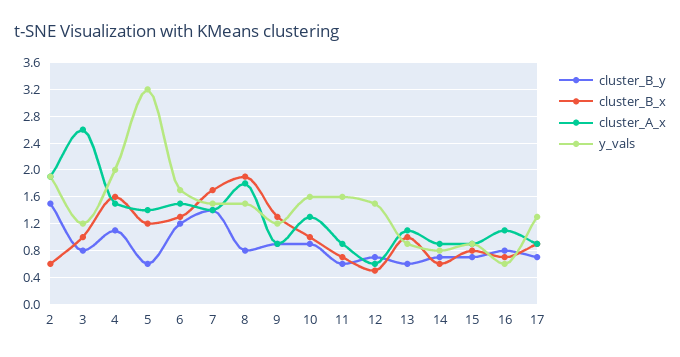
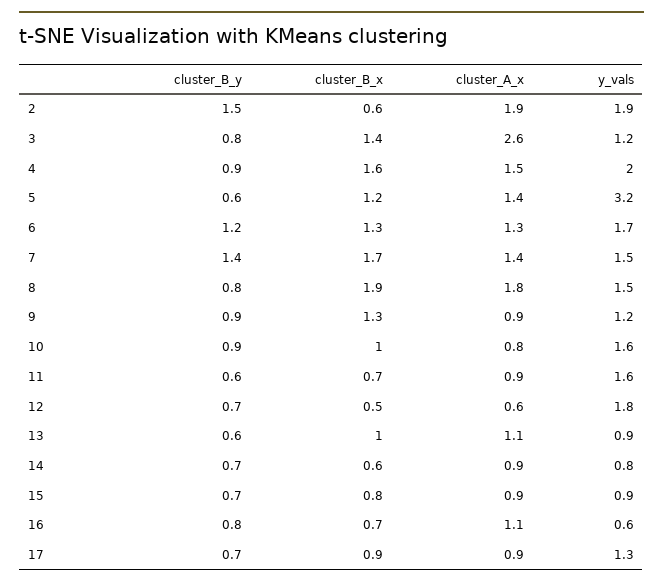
  {
    "cluster_B_y": {
      "2": 1.5,
      "3": 0.8,
-     "4": 1.1,
+     "4": 0.9,
      "5": 0.6,
      "6": 1.2,
      "7": 1.4,
      "8": 0.8,
      "9": 0.9,
      "10": 0.9,
      "11": 0.6,
      "12": 0.7,
      "13": 0.6,
      "14": 0.7,
      "15": 0.7,
      "16": 0.8,
      "17": 0.7
    },
    "cluster_B_x": {
      "2": 0.6,
-     "3": 1,
+     "3": 1.4,
      "4": 1.6,
      "5": 1.2,
      "6": 1.3,
      "7": 1.7,
      "8": 1.9,
      "9": 1.3,
      "10": 1,
      "11": 0.7,
      "12": 0.5,
      "13": 1,
      "14": 0.6,
      "15": 0.8,
      "16": 0.7,
      "17": 0.9
    },
    "cluster_A_x": {
      "2": 1.9,
      "3": 2.6,
      "4": 1.5,
      "5": 1.4,
-     "6": 1.5,
+     "6": 1.3,
      "7": 1.4,
      "8": 1.8,
      "9": 0.9,
-     "10": 1.3,
+     "10": 0.8,
      "11": 0.9,
      "12": 0.6,
      "13": 1.1,
      "14": 0.9,
      "15": 0.9,
      "16": 1.1,
      "17": 0.9
    },
    "y_vals": {
      "2": 1.9,
      "3": 1.2,
      "4": 2,
      "5": 3.2,
      "6": 1.7,
      "7": 1.5,
      "8": 1.5,
      "9": 1.2,
      "10": 1.6,
      "11": 1.6,
-     "12": 1.5,
+     "12": 1.8,
      "13": 0.9,
      "14": 0.8,
      "15": 0.9,
      "16": 0.6,
      "17": 1.3
    }
  }

